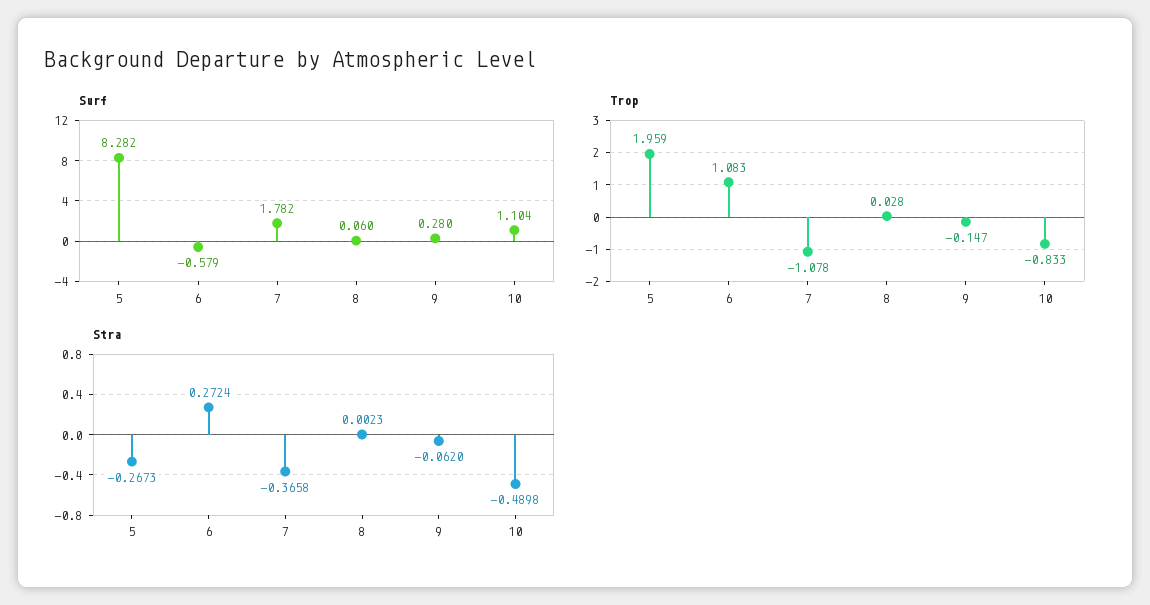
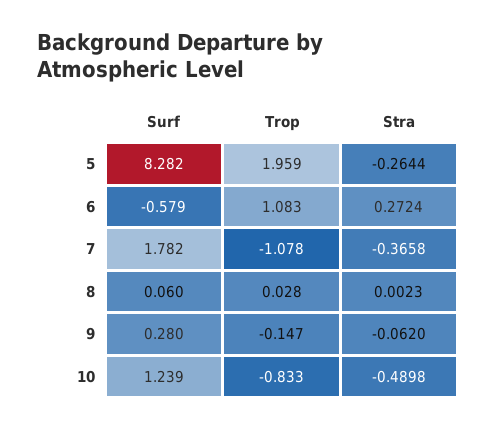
  {
    "Surf": {
      "5": 8.282,
      "6": -0.579,
      "7": 1.782,
      "8": 0.06,
      "9": 0.28,
-     "10": 1.104
+     "10": 1.239
    },
    "Trop": {
      "5": 1.959,
      "6": 1.083,
      "7": -1.078,
      "8": 0.028,
      "9": -0.147,
      "10": -0.833
    },
    "Stra": {
-     "5": -0.2673,
+     "5": -0.2644,
      "6": 0.2724,
      "7": -0.3658,
      "8": 0.0023,
      "9": -0.062,
      "10": -0.4898
    }
  }

